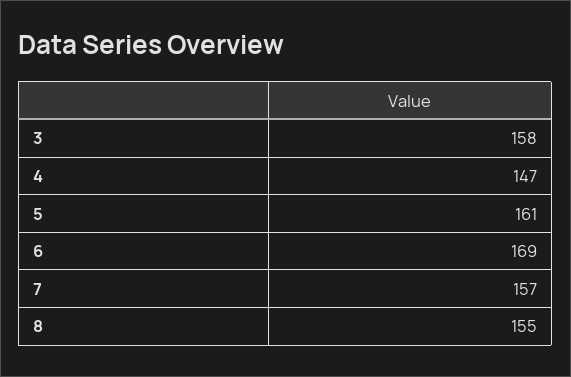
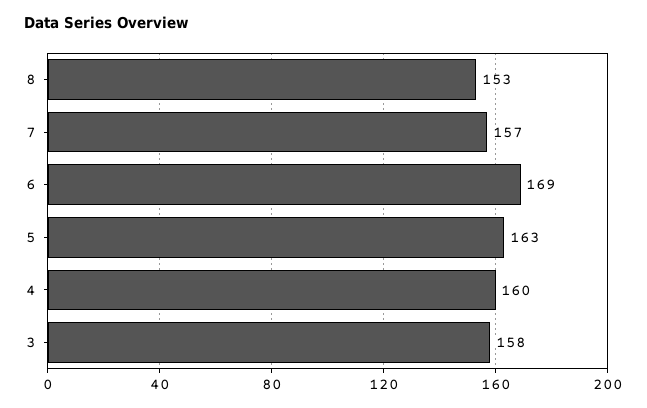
  {
    "3": 158,
-   "4": 147,
+   "4": 160,
-   "5": 161,
+   "5": 163,
    "6": 169,
    "7": 157,
-   "8": 155
+   "8": 153
  }

